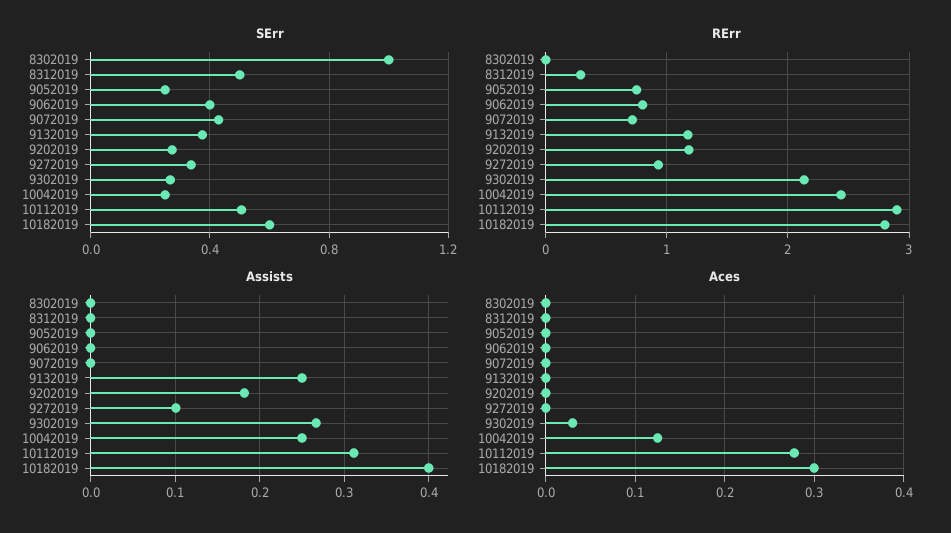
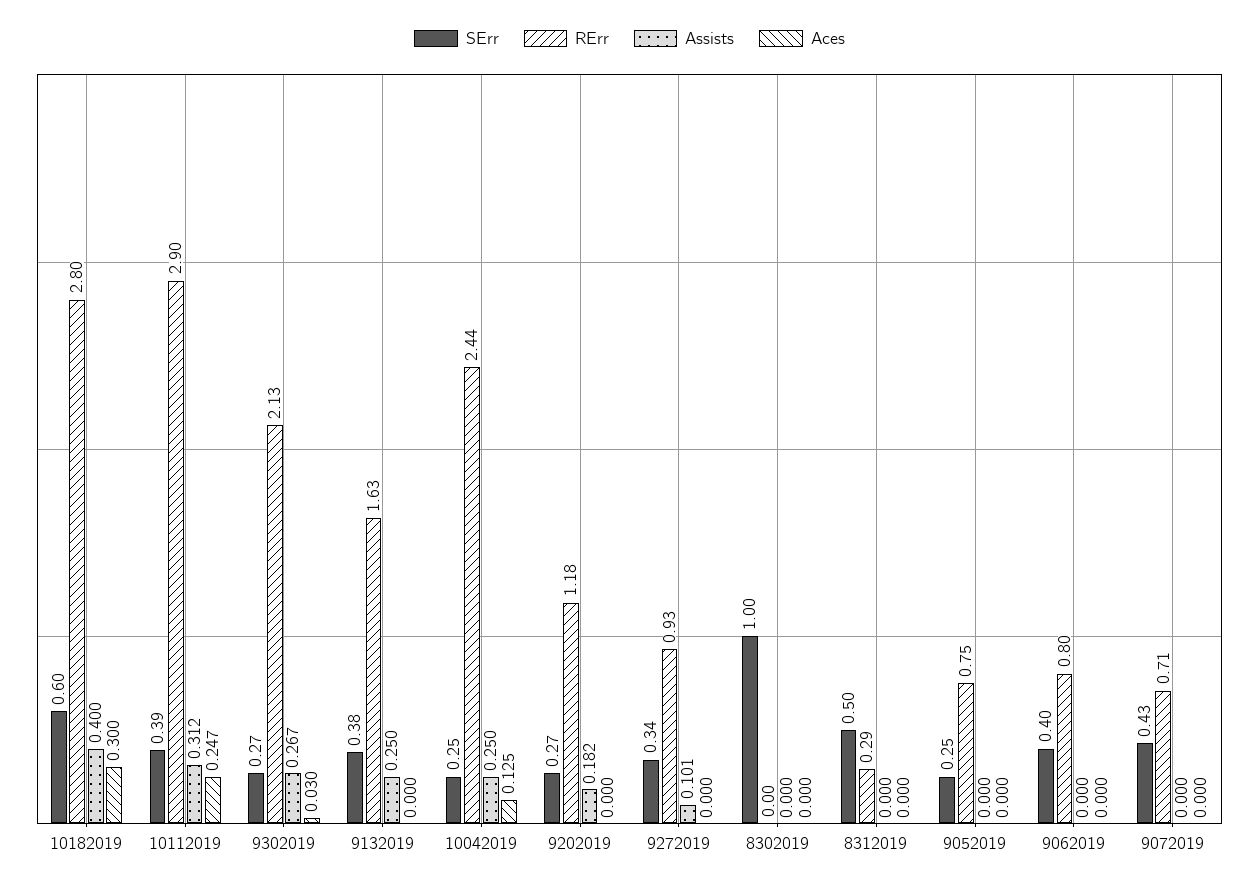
  {
    "SErr": {
      "8302019": 1,
      "8312019": 0.5,
      "9052019": 0.25,
      "9062019": 0.4,
      "9072019": 0.43,
      "9132019": 0.38,
      "9202019": 0.27,
      "9272019": 0.34,
      "9302019": 0.27,
      "10042019": 0.25,
-     "10112019": 0.5,
+     "10112019": 0.39,
      "10182019": 0.6
    },
    "RErr": {
      "8302019": 0,
      "8312019": 0.29,
      "9052019": 0.75,
      "9062019": 0.8,
      "9072019": 0.71,
-     "9132019": 1.2,
+     "9132019": 1.63,
      "9202019": 1.18,
      "9272019": 0.93,
      "9302019": 2.13,
      "10042019": 2.44,
      "10112019": 2.9,
      "10182019": 2.8
    },
    "Assists": {
      "8302019": 0,
      "8312019": 0,
      "9052019": 0,
      "9062019": 0,
      "9072019": 0,
      "9132019": 0.25,
      "9202019": 0.182,
      "9272019": 0.101,
      "9302019": 0.267,
      "10042019": 0.25,
      "10112019": 0.312,
      "10182019": 0.4
    },
    "Aces": {
      "8302019": 0,
      "8312019": 0,
      "9052019": 0,
      "9062019": 0,
      "9072019": 0,
      "9132019": 0,
      "9202019": 0,
      "9272019": 0,
      "9302019": 0.03,
      "10042019": 0.125,
-     "10112019": 0.28,
+     "10112019": 0.247,
      "10182019": 0.3
    }
  }

